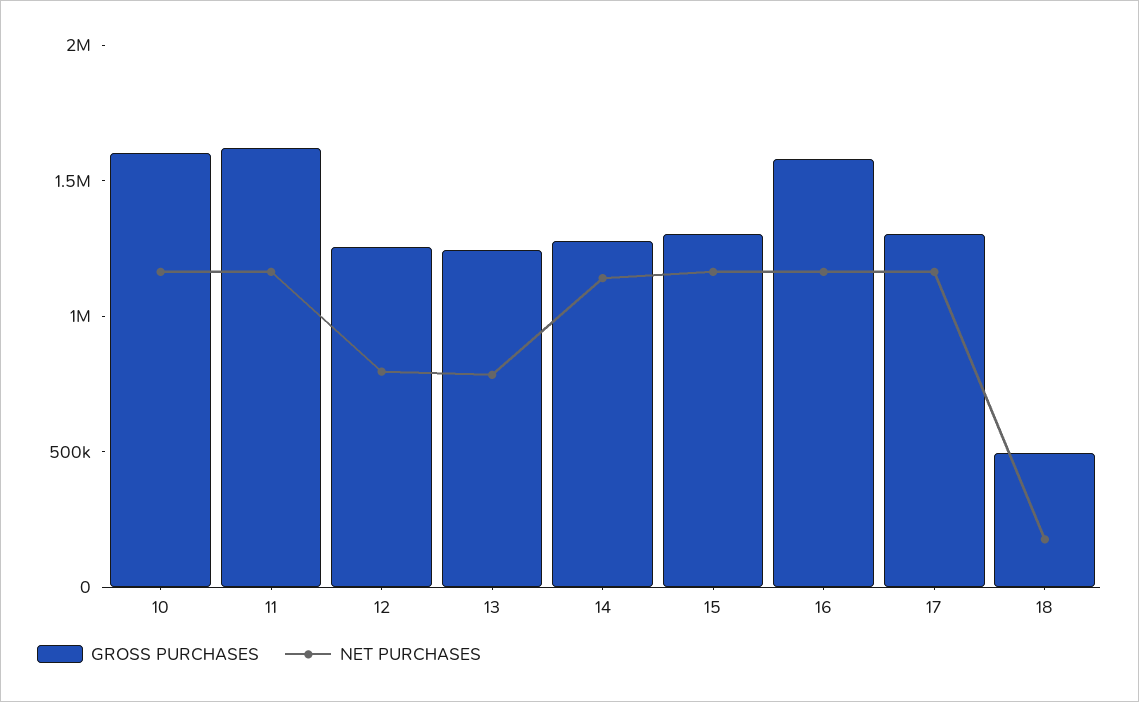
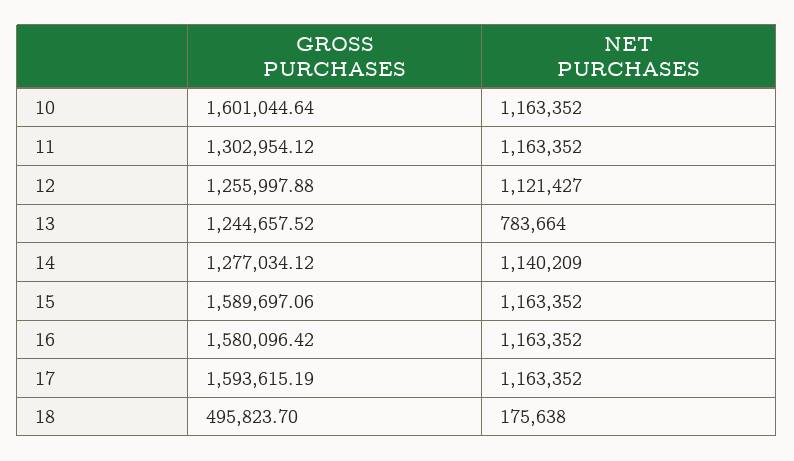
  {
    "GROSS PURCHASES": {
      "10": 1601044.64,
-     "11": 1600000,
+     "11": 1302954.12,
      "12": 1255997.88,
      "13": 1244657.52,
      "14": 1277034.12,
-     "15": 1300000,
+     "15": 1589697.06,
      "16": 1580096.42,
-     "17": 1300000,
+     "17": 1593615.19,
      "18": 495823.7
    },
    "NET PURCHASES": {
      "10": 1163352,
      "11": 1163352,
-     "12": 800000,
+     "12": 1121427,
      "13": 783664,
      "14": 1140209,
      "15": 1163352,
      "16": 1163352,
      "17": 1163352,
      "18": 175638
    }
  }

